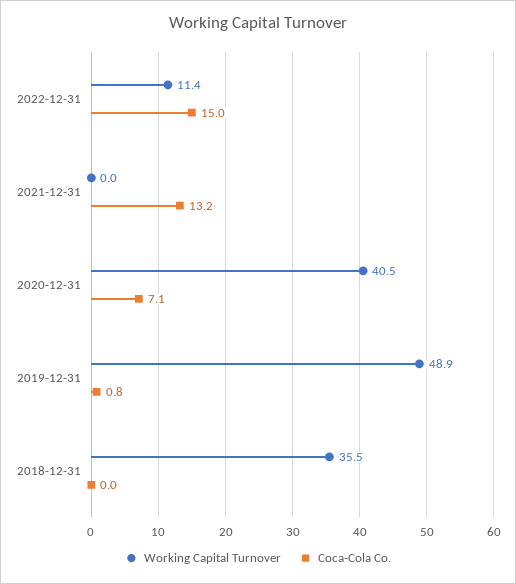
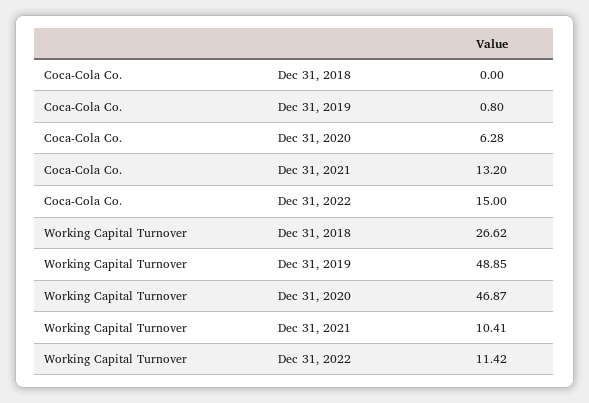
  {
    "Working Capital Turnover": {
      "2022-12-31": 11.42,
-     "2021-12-31": 0,
+     "2021-12-31": 10.41,
-     "2020-12-31": 40.5,
+     "2020-12-31": 46.87,
      "2019-12-31": 48.85,
-     "2018-12-31": 35.5
+     "2018-12-31": 26.62
    },
    "Coca-Cola Co.": {
      "2022-12-31": 15,
      "2021-12-31": 13.2,
-     "2020-12-31": 7.1,
+     "2020-12-31": 6.28,
      "2019-12-31": 0.8,
      "2018-12-31": 0
    }
  }

